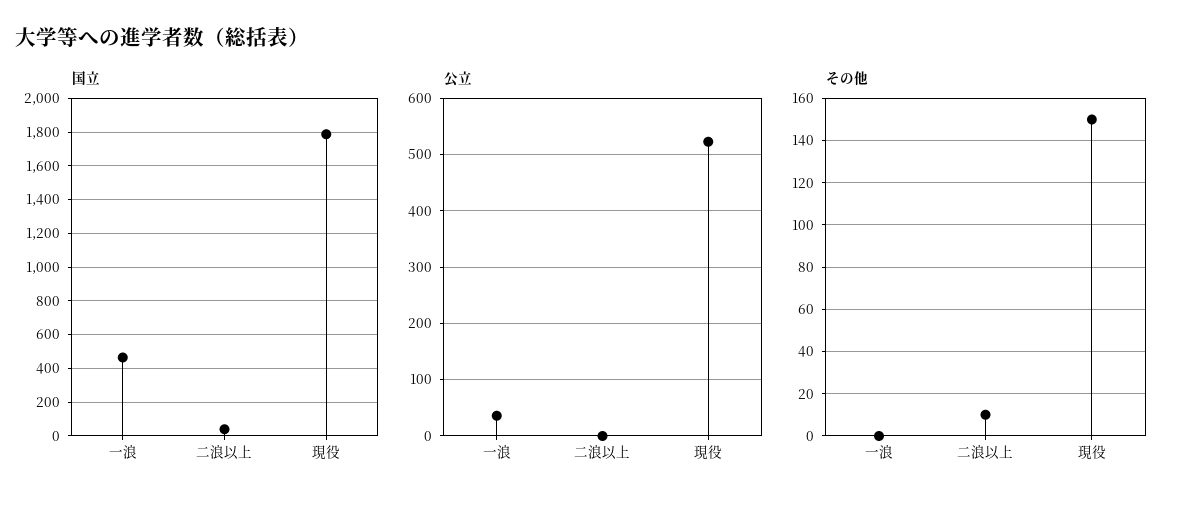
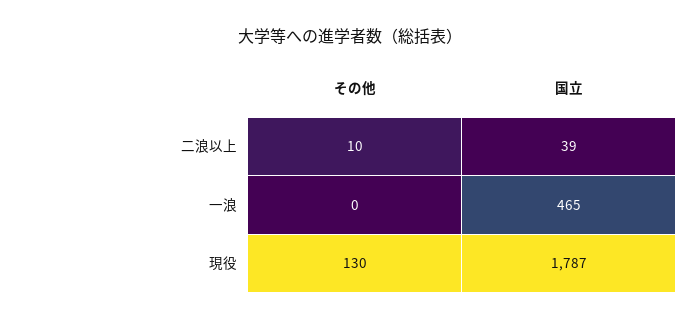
  {
    "国立": {
      "一浪": 465,
      "二浪以上": 39,
      "現役": 1787
    },
-   "公立": {
-     "一浪": 40,
-     "二浪以上": 0,
-     "現役": 520
-   },
    "その他": {
      "一浪": 0,
      "二浪以上": 10,
-     "現役": 150
+     "現役": 130
    }
  }

